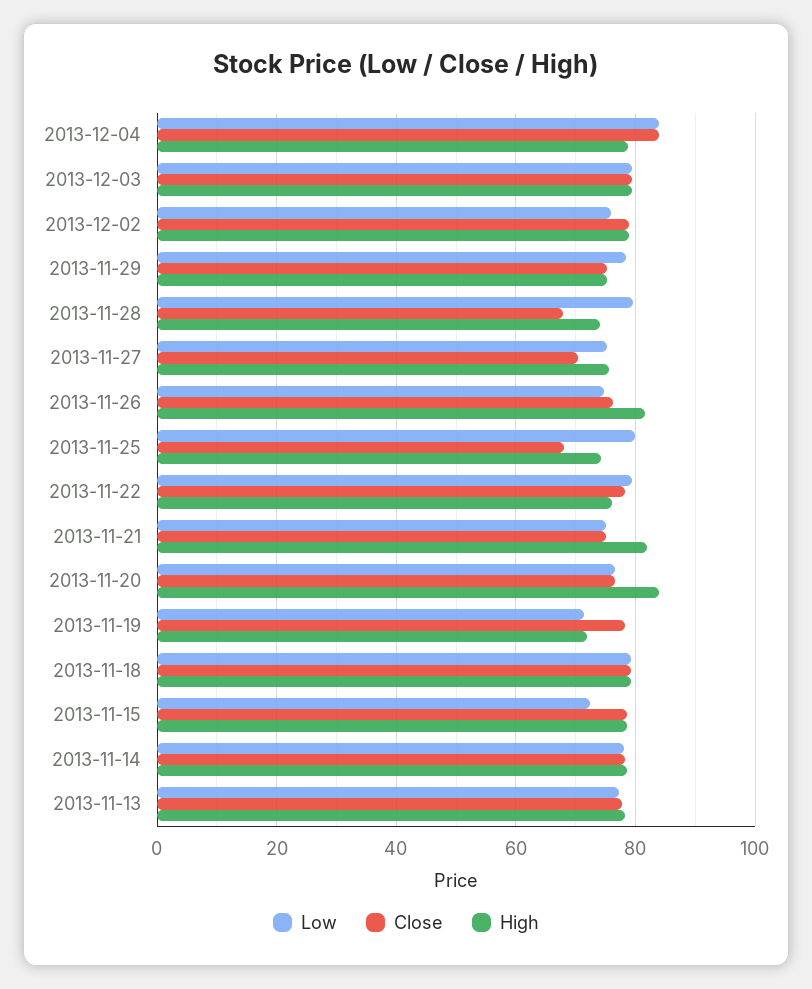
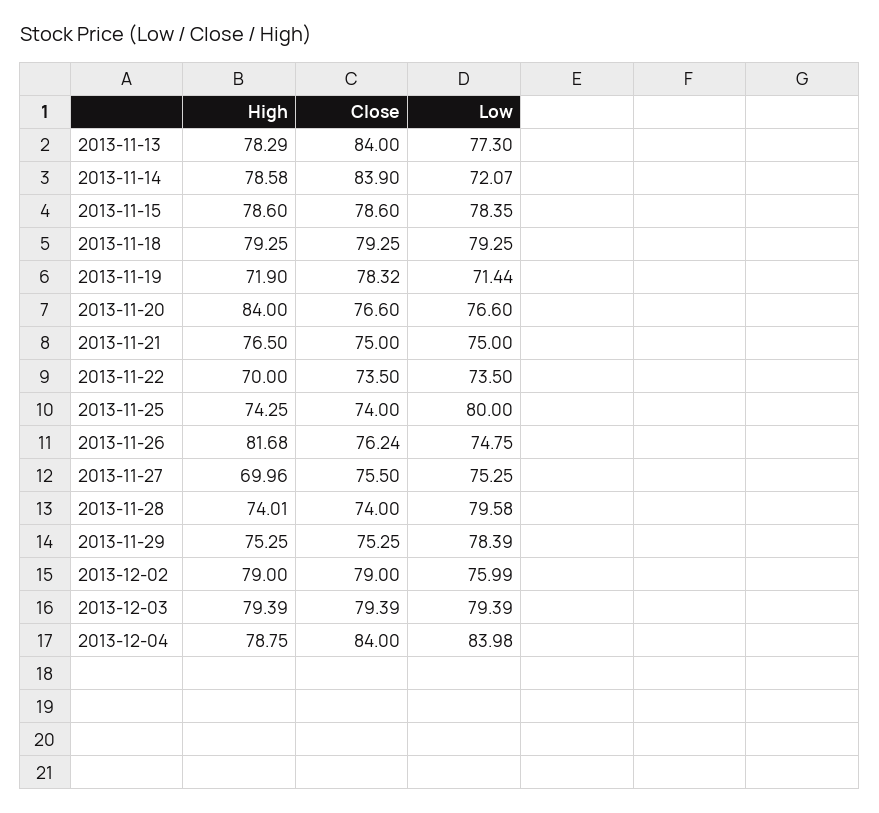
  {
    "Low": {
      "2013-12-04": 83.98,
      "2013-12-03": 79.39,
      "2013-12-02": 75.99,
      "2013-11-29": 78.39,
      "2013-11-28": 79.58,
      "2013-11-27": 75.25,
      "2013-11-26": 74.75,
      "2013-11-25": 80,
-     "2013-11-22": 80,
+     "2013-11-22": 73.5,
      "2013-11-21": 75,
      "2013-11-20": 76.6,
      "2013-11-19": 71.44,
      "2013-11-18": 79.25,
-     "2013-11-15": 72,
+     "2013-11-15": 78.35,
-     "2013-11-14": 78,
+     "2013-11-14": 72.07,
      "2013-11-13": 77.3
    },
    "Close": {
      "2013-12-04": 84,
      "2013-12-03": 79.39,
      "2013-12-02": 79,
      "2013-11-29": 75.25,
-     "2013-11-28": 68,
+     "2013-11-28": 74,
-     "2013-11-27": 70,
+     "2013-11-27": 75.5,
      "2013-11-26": 76.24,
-     "2013-11-25": 68,
+     "2013-11-25": 74,
-     "2013-11-22": 78,
+     "2013-11-22": 73.5,
      "2013-11-21": 75,
      "2013-11-20": 76.6,
      "2013-11-19": 78.32,
      "2013-11-18": 79.25,
      "2013-11-15": 78.6,
-     "2013-11-14": 78,
+     "2013-11-14": 83.9,
-     "2013-11-13": 78
+     "2013-11-13": 84
    },
    "High": {
      "2013-12-04": 78.75,
      "2013-12-03": 79.39,
      "2013-12-02": 79,
      "2013-11-29": 75.25,
      "2013-11-28": 74.01,
-     "2013-11-27": 76,
+     "2013-11-27": 69.96,
      "2013-11-26": 81.68,
      "2013-11-25": 74.25,
-     "2013-11-22": 76,
+     "2013-11-22": 70,
-     "2013-11-21": 82,
+     "2013-11-21": 76.5,
      "2013-11-20": 84,
      "2013-11-19": 71.9,
      "2013-11-18": 79.25,
      "2013-11-15": 78.6,
      "2013-11-14": 78.58,
      "2013-11-13": 78.29
    }
  }

